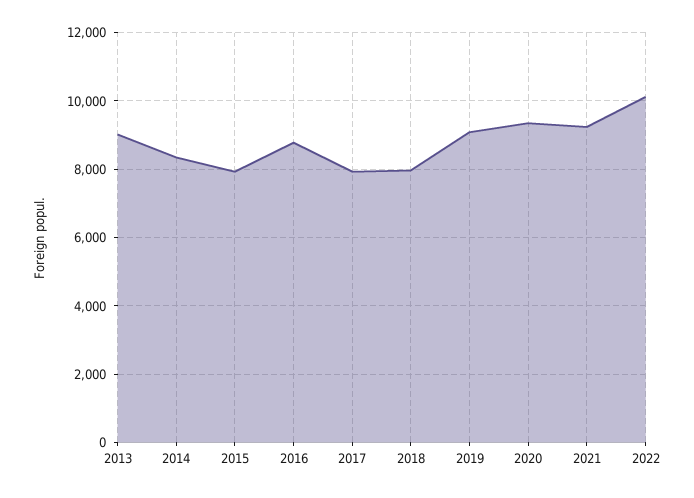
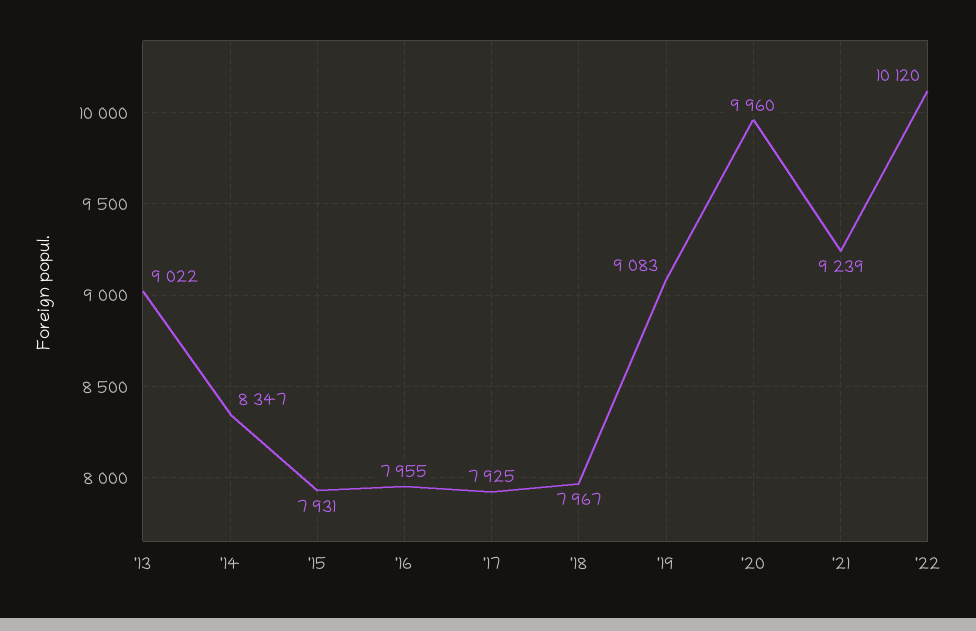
  {
    "2013": 9022,
    "2014": 8347,
    "2015": 7931,
-   "2016": 8800,
+   "2016": 7955,
    "2017": 7925,
    "2018": 7967,
    "2019": 9083,
-   "2020": 9400,
+   "2020": 9960,
    "2021": 9239,
    "2022": 10120
  }

